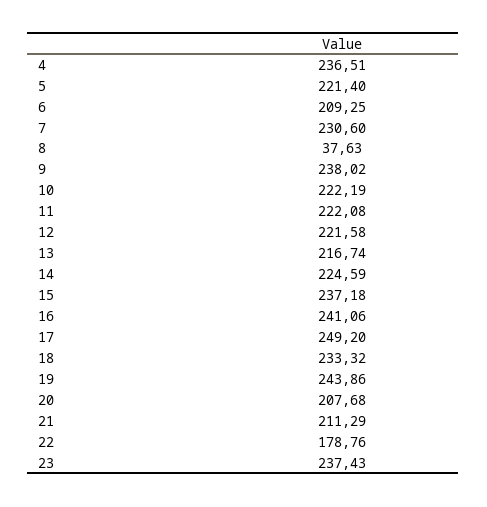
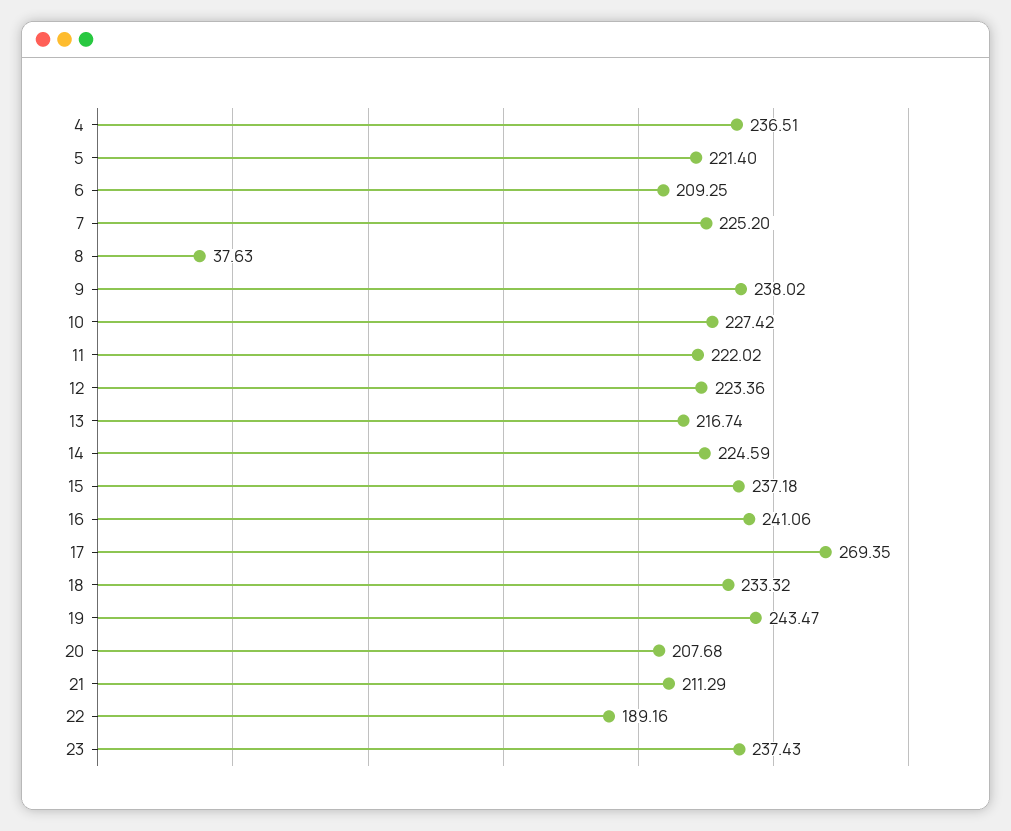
  {
    "4": 236.51,
    "5": 221.4,
    "6": 209.25,
-   "7": 230.6,
+   "7": 225.2,
    "8": 37.63,
    "9": 238.02,
-   "10": 222.19,
+   "10": 227.42,
-   "11": 222.08,
+   "11": 222.02,
-   "12": 221.58,
+   "12": 223.36,
    "13": 216.74,
    "14": 224.59,
    "15": 237.18,
    "16": 241.06,
-   "17": 249.2,
+   "17": 269.35,
    "18": 233.32,
-   "19": 243.86,
+   "19": 243.47,
    "20": 207.68,
    "21": 211.29,
-   "22": 178.76,
+   "22": 189.16,
    "23": 237.43
  }

